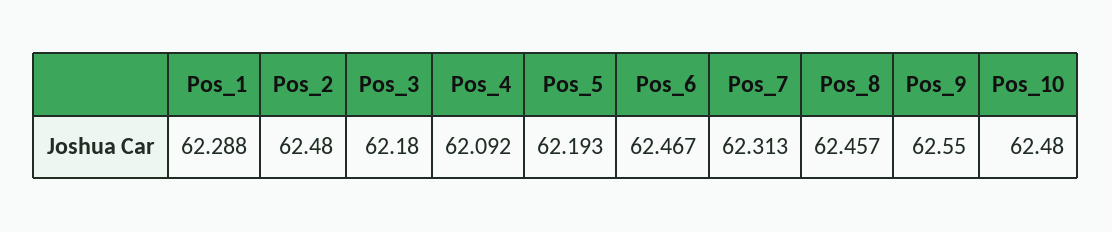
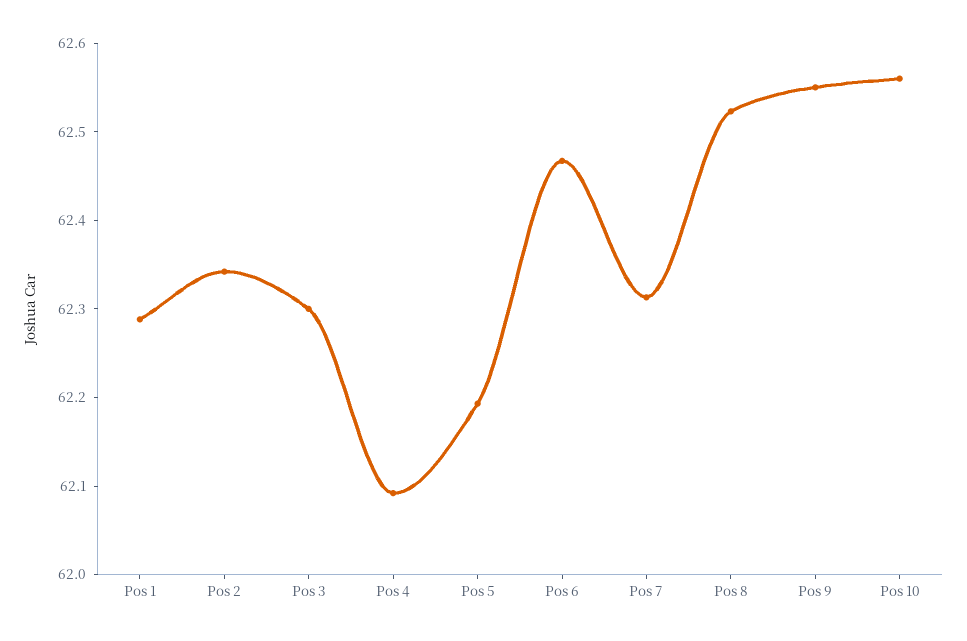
  {
    "Pos_1": 62.288,
-   "Pos_2": 62.48,
+   "Pos_2": 62.34,
-   "Pos_3": 62.18,
+   "Pos_3": 62.3,
    "Pos_4": 62.092,
    "Pos_5": 62.193,
    "Pos_6": 62.467,
    "Pos_7": 62.313,
-   "Pos_8": 62.457,
+   "Pos_8": 62.52,
    "Pos_9": 62.55,
-   "Pos_10": 62.48
+   "Pos_10": 62.56
  }

